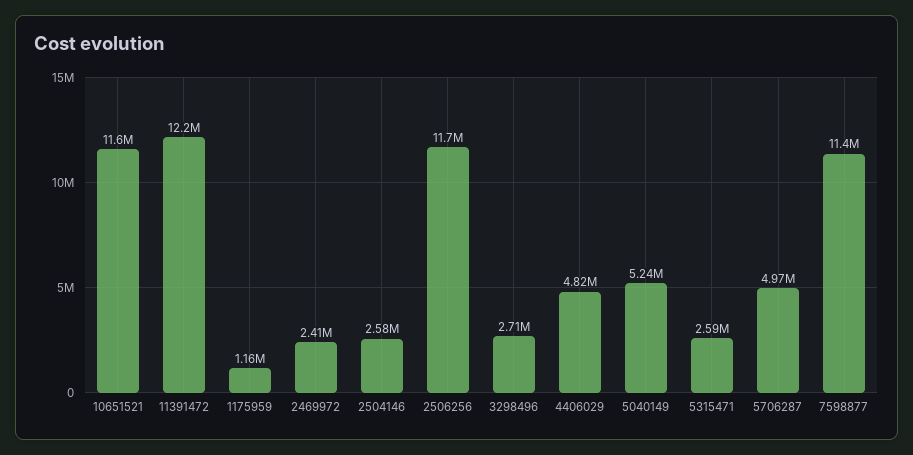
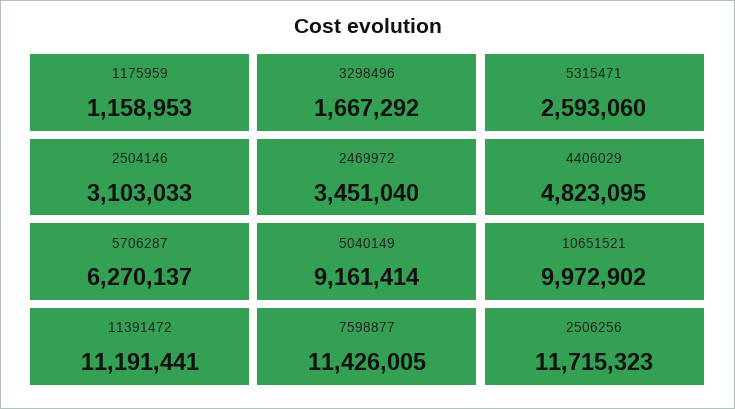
  {
-   "10651521": 11600000,
+   "10651521": 9972902,
-   "11391472": 12200000,
+   "11391472": 11191441,
    "1175959": 1158953,
-   "2469972": 2410000,
+   "2469972": 3451040,
-   "2504146": 2580000,
+   "2504146": 3103033,
    "2506256": 11715323,
-   "3298496": 2710000,
+   "3298496": 1667292,
    "4406029": 4823095,
-   "5040149": 5240000,
+   "5040149": 9161414,
    "5315471": 2593060,
-   "5706287": 4970000,
+   "5706287": 6270137,
    "7598877": 11426005
  }

